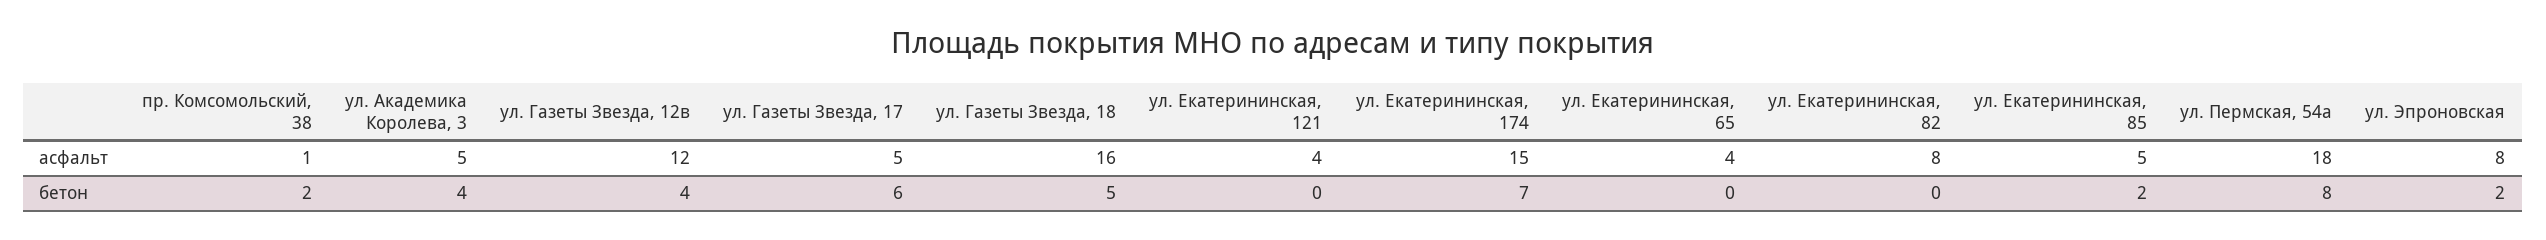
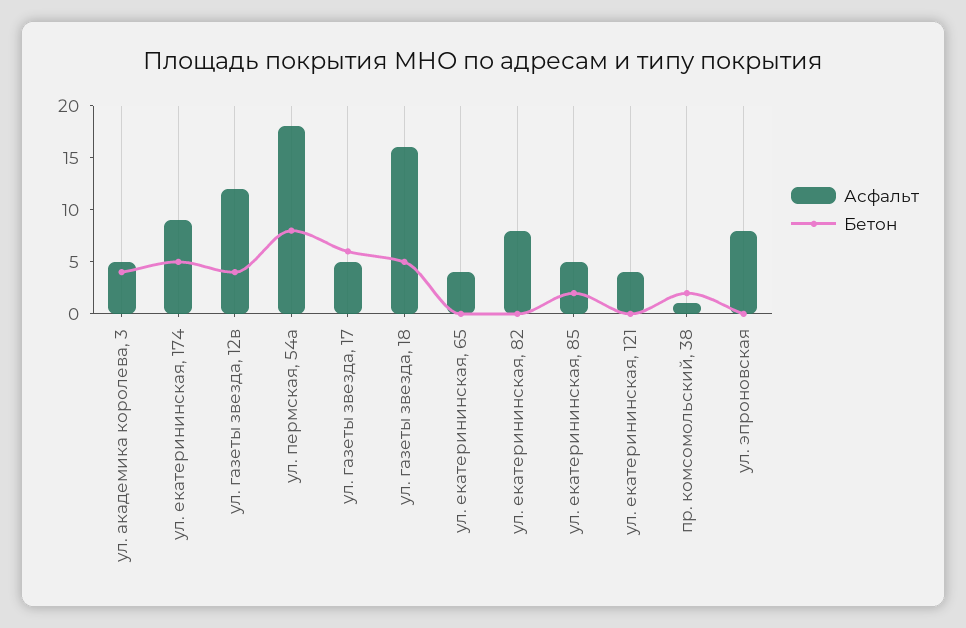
  {
    "асфальт": {
      "пр. Комсомольский, 38": 1,
      "ул. Академика Королева, 3": 5,
      "ул. Газеты Звезда, 12в": 12,
      "ул. Газеты Звезда, 17": 5,
      "ул. Газеты Звезда, 18": 16,
      "ул. Екатерининская, 121": 4,
-     "ул. Екатерининская, 174": 15,
+     "ул. Екатерининская, 174": 9,
      "ул. Екатерининская, 65": 4,
      "ул. Екатерининская, 82": 8,
      "ул. Екатерининская, 85": 5,
      "ул. Пермская, 54а": 18,
      "ул. Эпроновская": 8
    },
    "бетон": {
      "пр. Комсомольский, 38": 2,
      "ул. Академика Королева, 3": 4,
      "ул. Газеты Звезда, 12в": 4,
      "ул. Газеты Звезда, 17": 6,
      "ул. Газеты Звезда, 18": 5,
      "ул. Екатерининская, 121": 0,
-     "ул. Екатерининская, 174": 7,
+     "ул. Екатерининская, 174": 5,
      "ул. Екатерининская, 65": 0,
      "ул. Екатерининская, 82": 0,
      "ул. Екатерининская, 85": 2,
      "ул. Пермская, 54а": 8,
-     "ул. Эпроновская": 2
+     "ул. Эпроновская": 0
    }
  }

